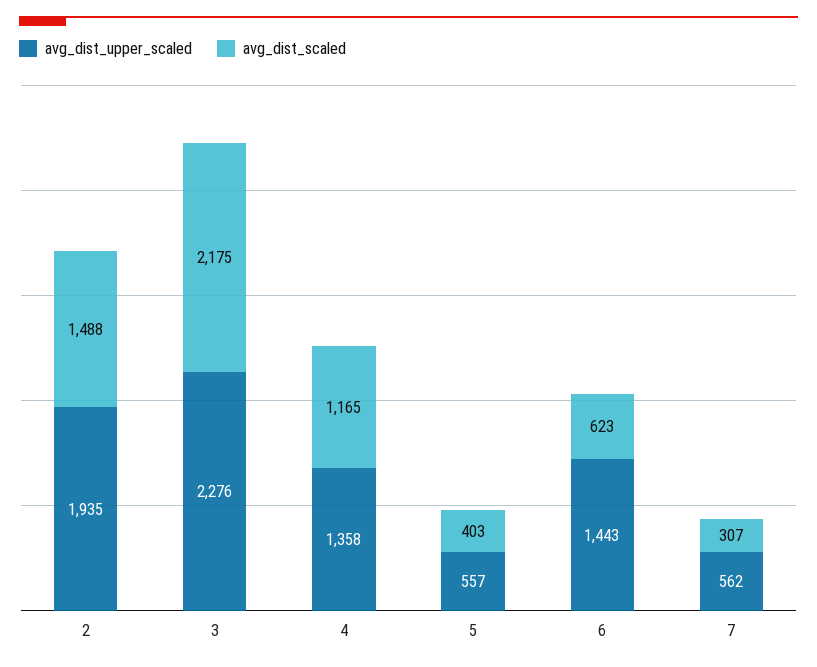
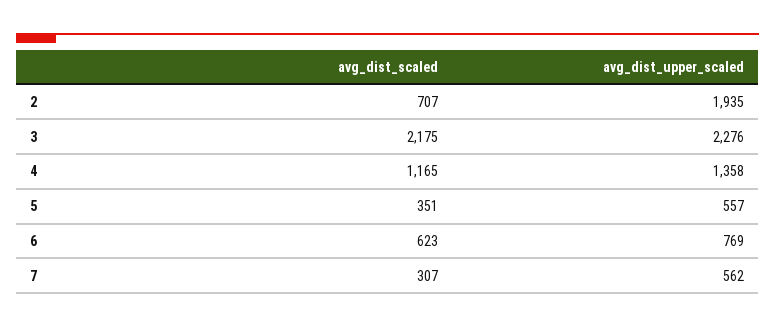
  {
    "avg_dist_upper_scaled": {
      "2": 1935,
      "3": 2276,
      "4": 1358,
      "5": 557,
-     "6": 1443,
+     "6": 769,
      "7": 562
    },
    "avg_dist_scaled": {
-     "2": 1488,
+     "2": 707,
      "3": 2175,
      "4": 1165,
-     "5": 403,
+     "5": 351,
      "6": 623,
      "7": 307
    }
  }

